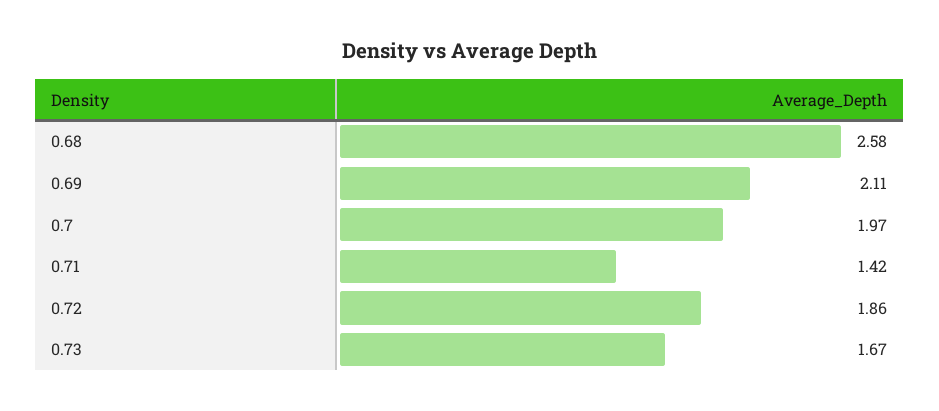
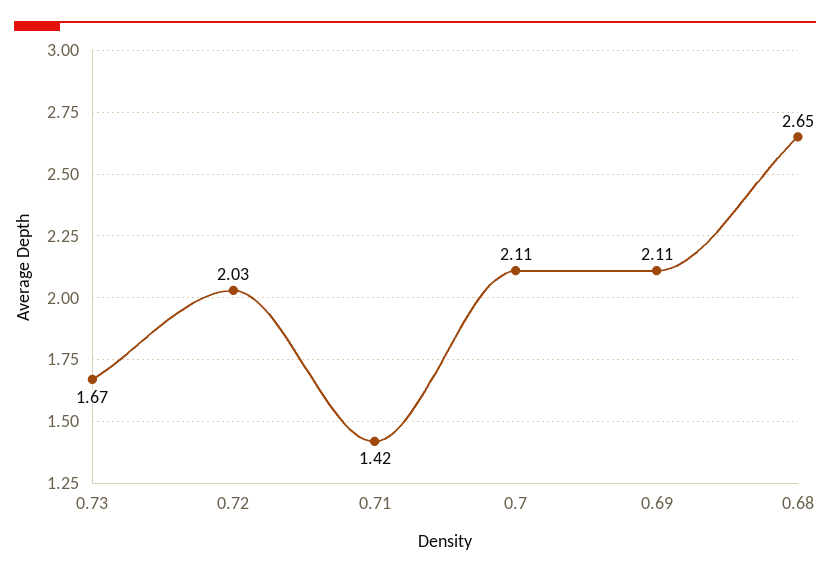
  {
-   "0.68": 2.58,
+   "0.68": 2.65,
    "0.69": 2.11,
-   "0.7": 1.97,
+   "0.7": 2.11,
    "0.71": 1.42,
-   "0.72": 1.86,
+   "0.72": 2.03,
    "0.73": 1.67
  }

